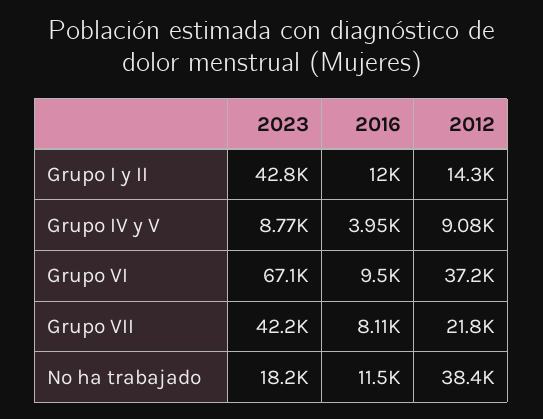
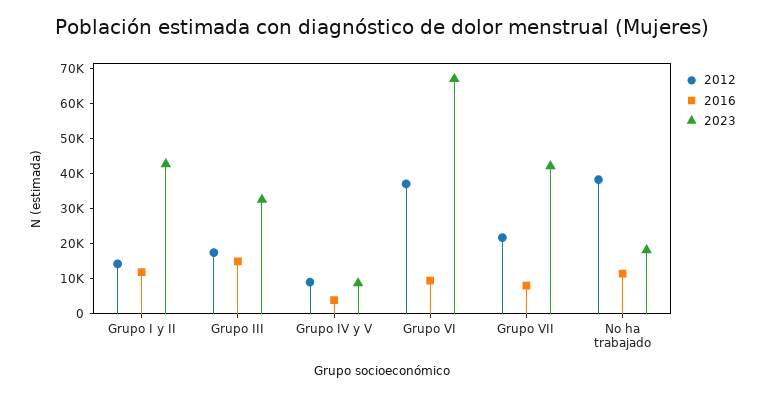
  {
    "2023": {
      "Grupo I y II": 42800,
      "Grupo IV y V": 8770,
      "Grupo VI": 67100,
      "Grupo VII": 42200,
-     "No ha trabajado": 18200
+     "No ha trabajado": 18200,
+     "Grupo III": 32500
    },
    "2016": {
      "Grupo I y II": 12000,
      "Grupo IV y V": 3950,
      "Grupo VI": 9500,
      "Grupo VII": 8110,
-     "No ha trabajado": 11500
+     "No ha trabajado": 11500,
+     "Grupo III": 15000
    },
    "2012": {
      "Grupo I y II": 14300,
      "Grupo IV y V": 9080,
      "Grupo VI": 37200,
      "Grupo VII": 21800,
-     "No ha trabajado": 38400
+     "No ha trabajado": 38400,
+     "Grupo III": 17500
    }
  }

